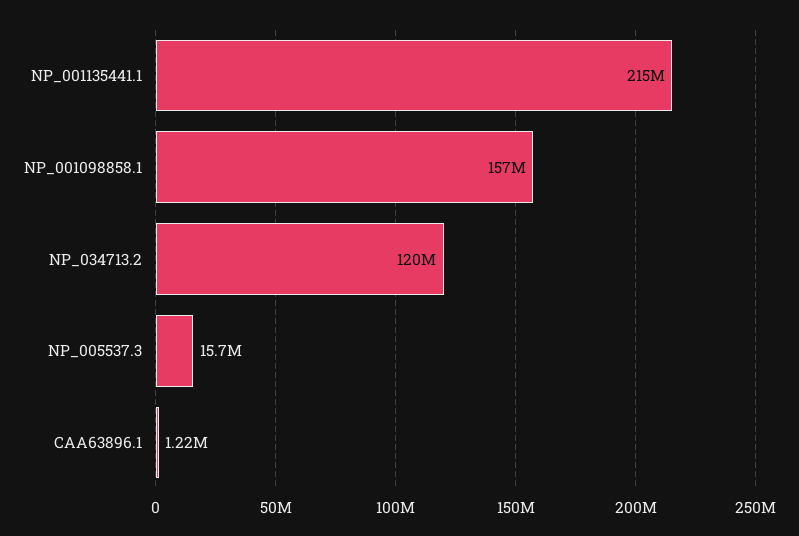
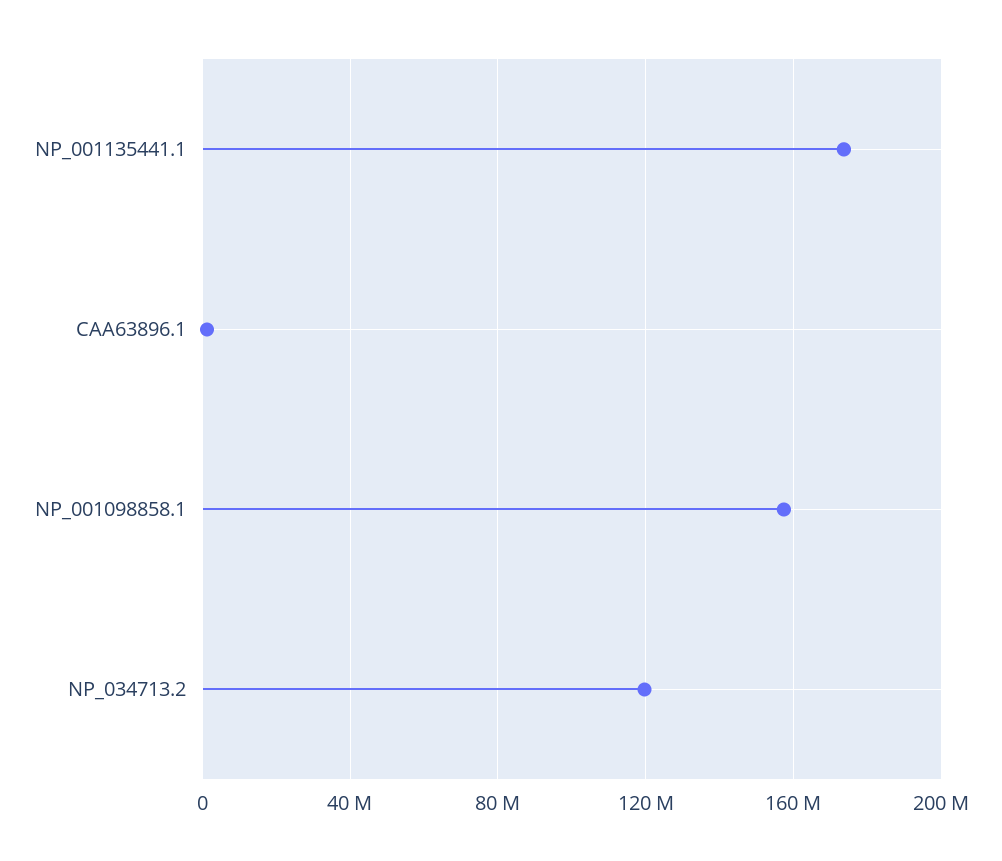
  {
-   "NP_001135441.1": 215000000,
+   "NP_001135441.1": 175000000,
    "NP_001098858.1": 157000000,
    "NP_034713.2": 120000000,
-   "NP_005537.3": 15700000,
    "CAA63896.1": 1220000
  }

